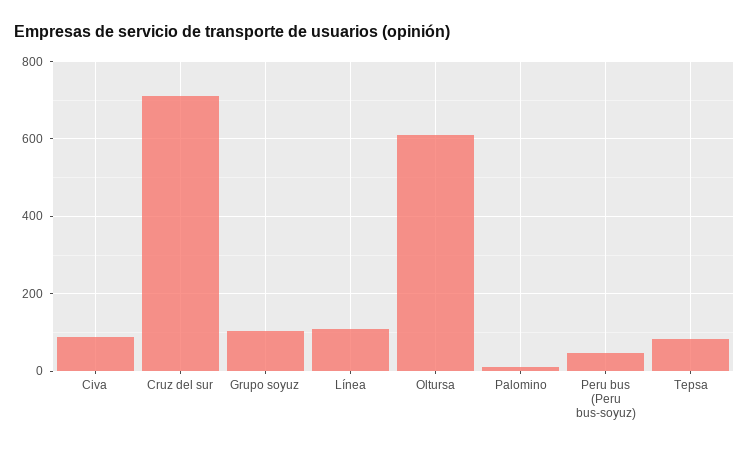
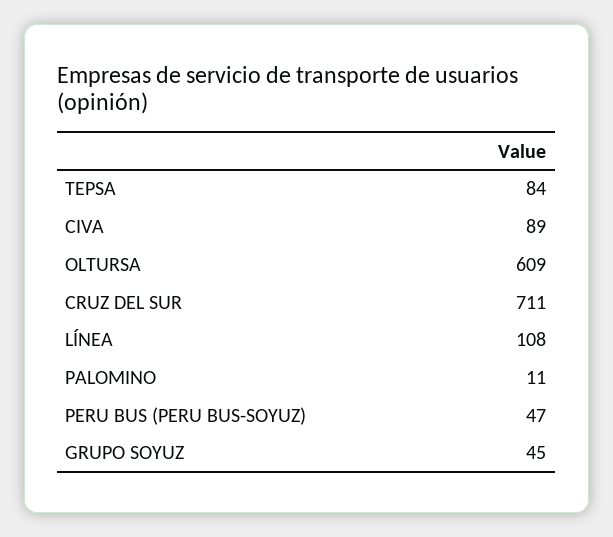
  {
    "Civa": 89,
    "Cruz del sur": 711,
-   "Grupo soyuz": 100,
+   "Grupo soyuz": 45,
    "Línea": 108,
    "Oltursa": 609,
    "Palomino": 11,
    "Peru bus (Peru bus-soyuz)": 47,
    "Tepsa": 84
  }

